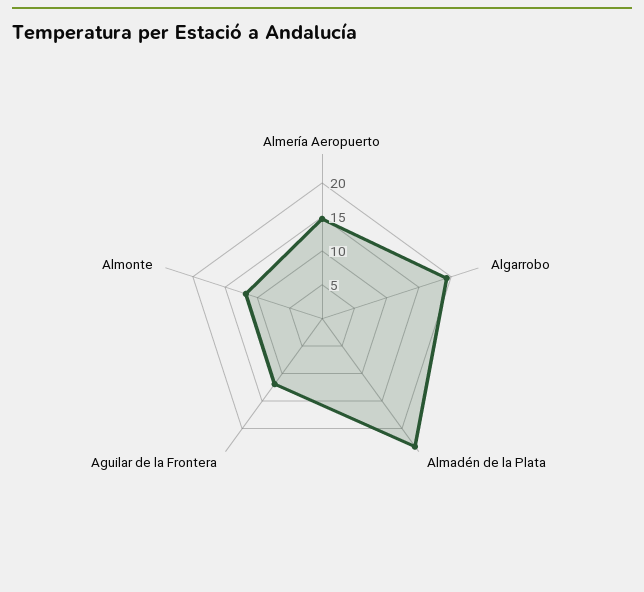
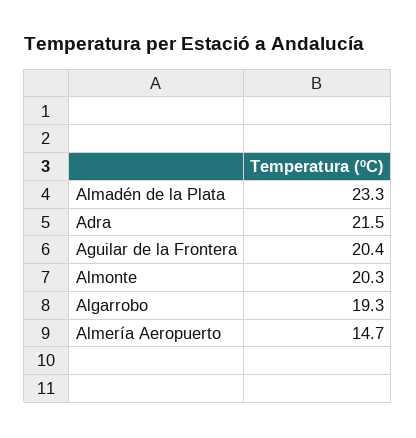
  {
    "Almería Aeropuerto": 14.7,
    "Algarrobo": 19.3,
    "Almadén de la Plata": 23.3,
-   "Aguilar de la Frontera": 12.5,
+   "Aguilar de la Frontera": 20.4,
-   "Almonte": 12.5
+   "Almonte": 20.3,
+   "Adra": 21.5
  }

